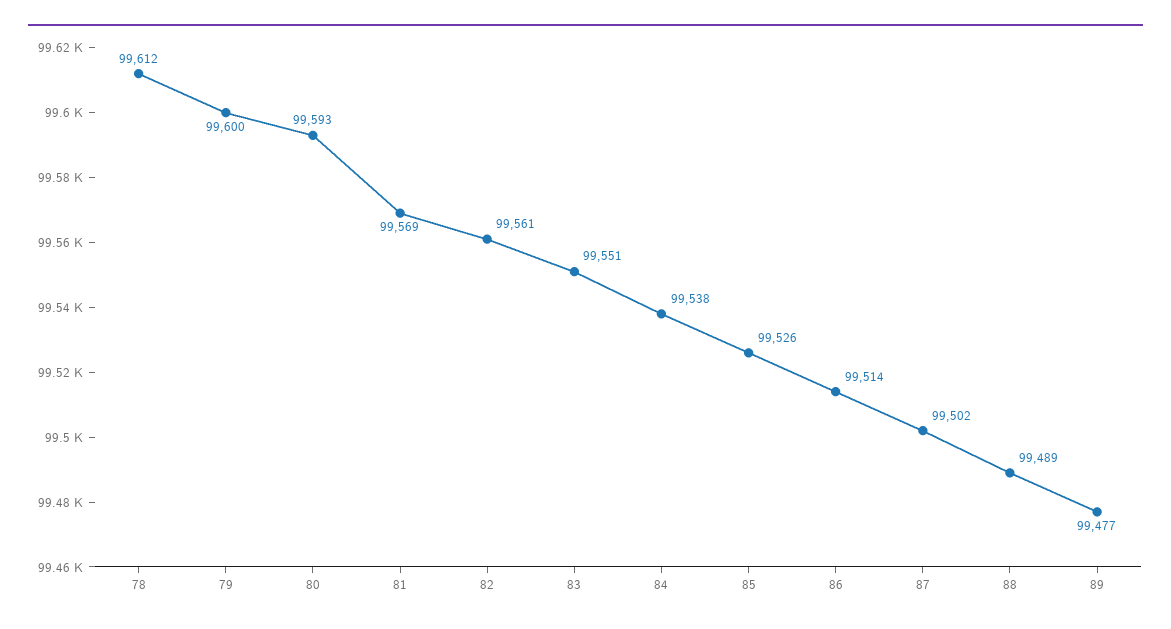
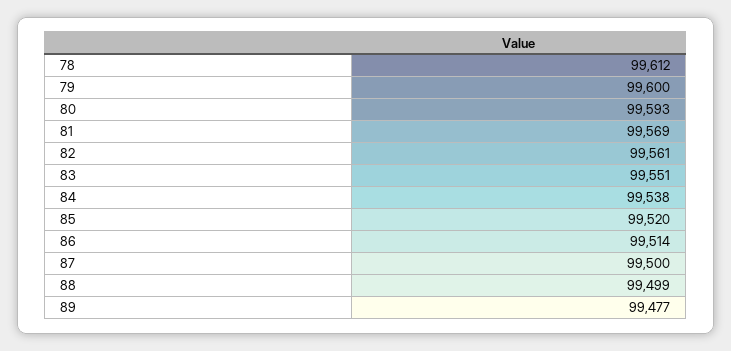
  {
    "78": 99612,
    "79": 99600,
    "80": 99593,
    "81": 99569,
    "82": 99561,
    "83": 99551,
    "84": 99538,
-   "85": 99526,
+   "85": 99520,
    "86": 99514,
-   "87": 99502,
+   "87": 99500,
-   "88": 99489,
+   "88": 99499,
    "89": 99477
  }

